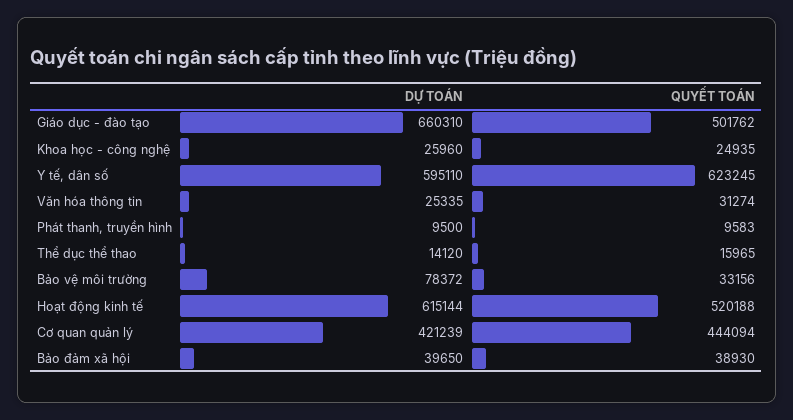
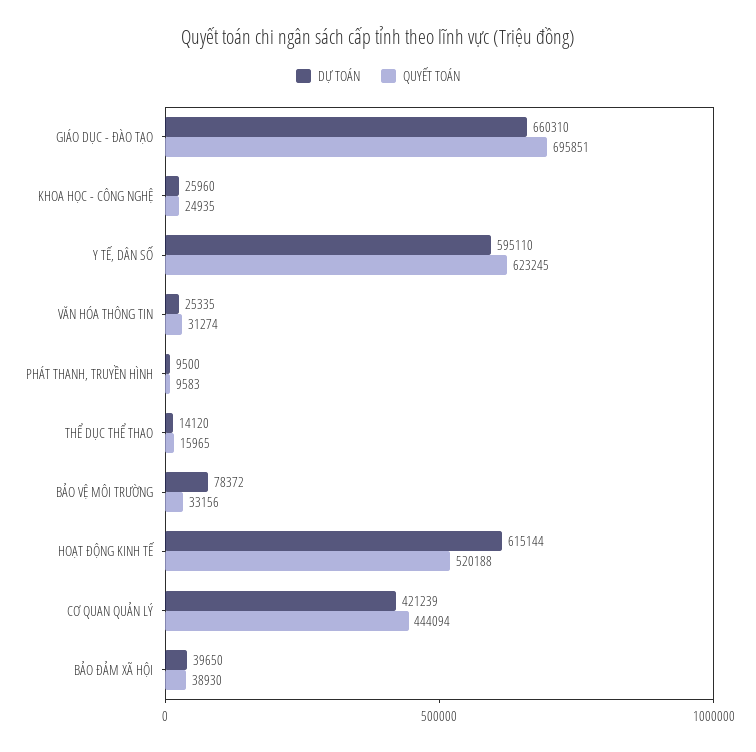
  {
    "DỰ TOÁN": {
      "Giáo dục - đào tạo": 660310,
      "Khoa học - công nghệ": 25960,
      "Y tế, dân số": 595110,
      "Văn hóa thông tin": 25335,
      "Phát thanh, truyền hình": 9500,
      "Thể dục thể thao": 14120,
      "Bảo vệ môi trường": 78372,
      "Hoạt động kinh tế": 615144,
      "Cơ quan quản lý": 421239,
      "Bảo đảm xã hội": 39650
    },
    "QUYẾT TOÁN": {
-     "Giáo dục - đào tạo": 501762,
+     "Giáo dục - đào tạo": 695851,
      "Khoa học - công nghệ": 24935,
      "Y tế, dân số": 623245,
      "Văn hóa thông tin": 31274,
      "Phát thanh, truyền hình": 9583,
      "Thể dục thể thao": 15965,
      "Bảo vệ môi trường": 33156,
      "Hoạt động kinh tế": 520188,
      "Cơ quan quản lý": 444094,
      "Bảo đảm xã hội": 38930
    }
  }

